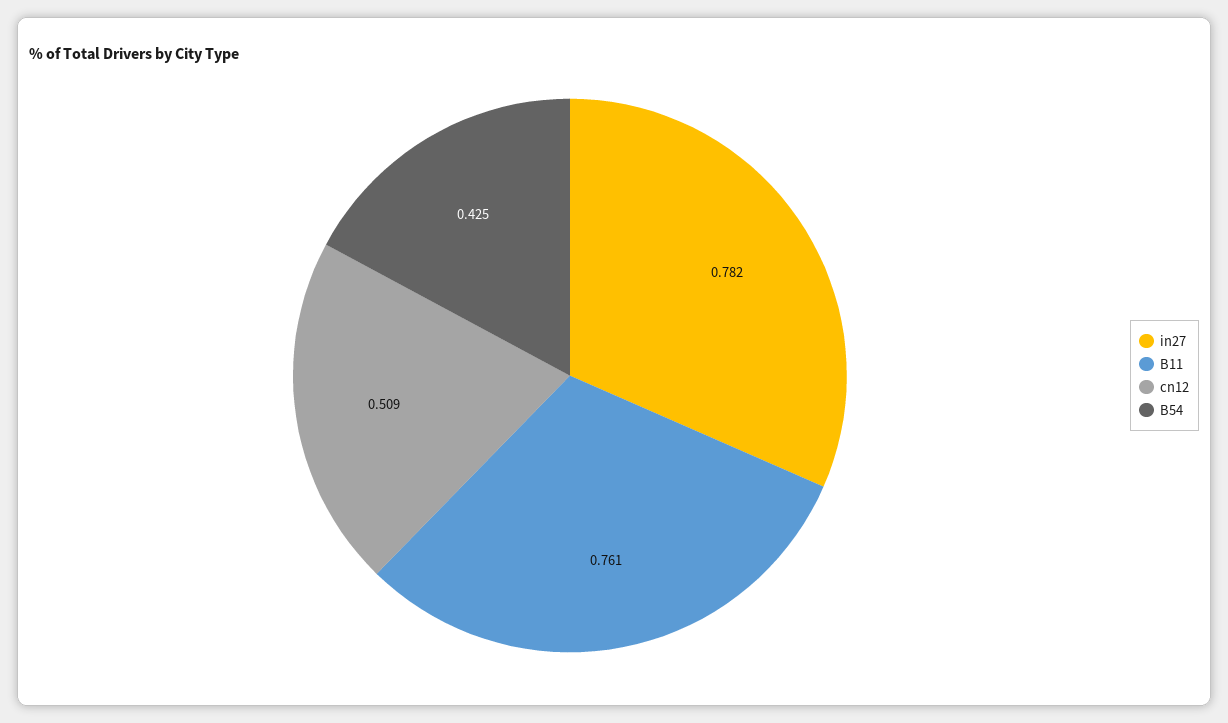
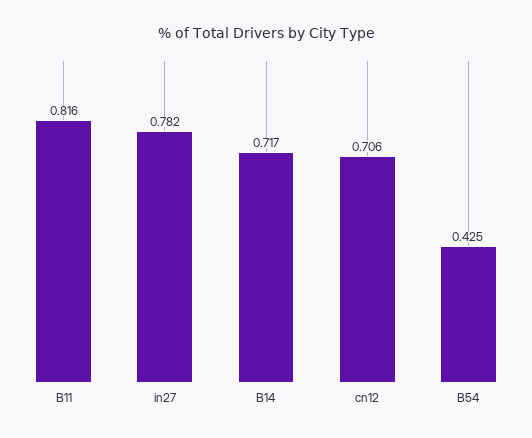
  {
    "in27": 0.782,
-   "B11": 0.761,
+   "B11": 0.816,
-   "cn12": 0.509,
+   "cn12": 0.706,
-   "B54": 0.425
+   "B54": 0.425,
+   "B14": 0.717
  }

